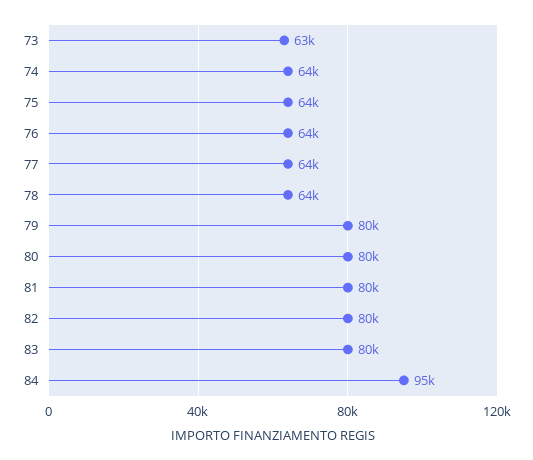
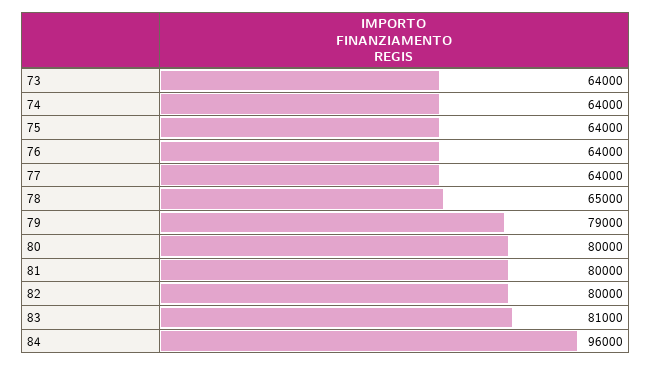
  {
-   "73": 63000,
+   "73": 64000,
    "74": 64000,
    "75": 64000,
    "76": 64000,
    "77": 64000,
-   "78": 64000,
+   "78": 65000,
-   "79": 80000,
+   "79": 79000,
    "80": 80000,
    "81": 80000,
    "82": 80000,
-   "83": 80000,
+   "83": 81000,
-   "84": 95000
+   "84": 96000
  }

